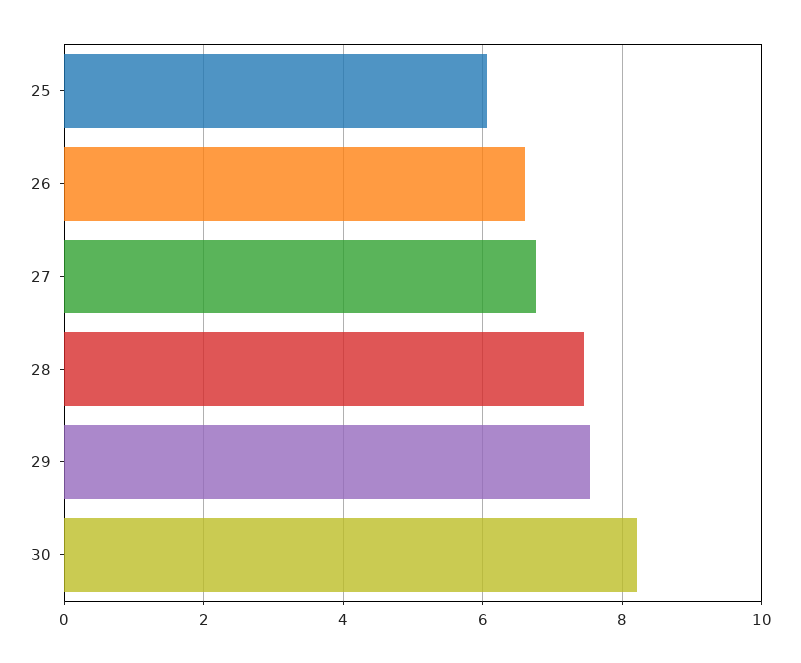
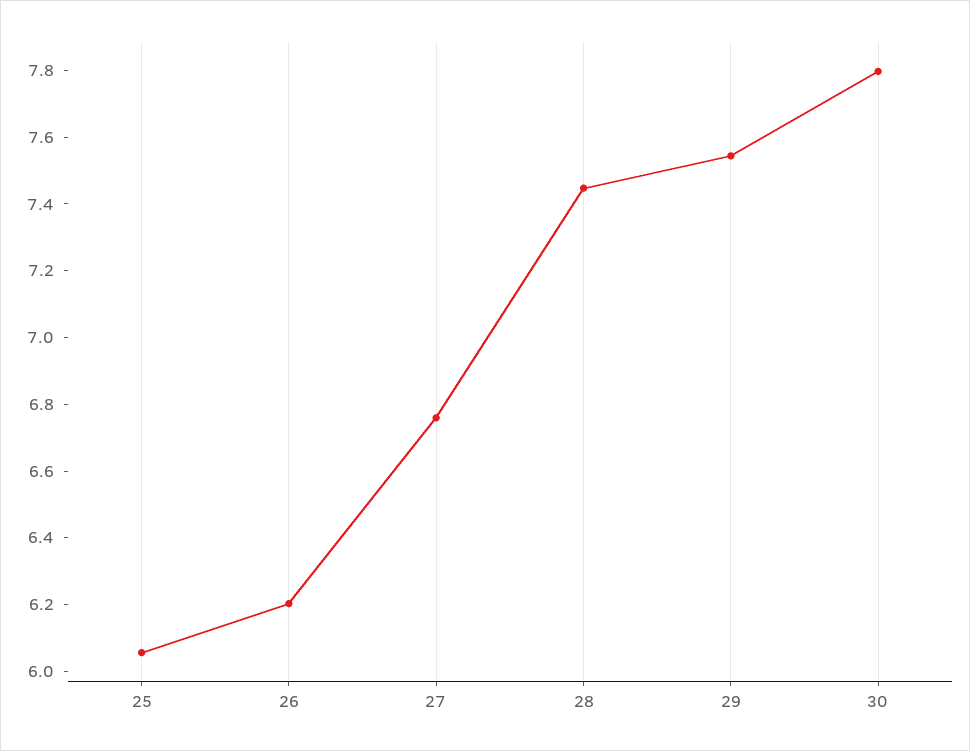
  {
    "25": 6.05,
-   "26": 6.6,
+   "26": 6.2,
    "27": 6.75,
    "28": 7.45,
    "29": 7.55,
-   "30": 8.2
+   "30": 7.8
  }

